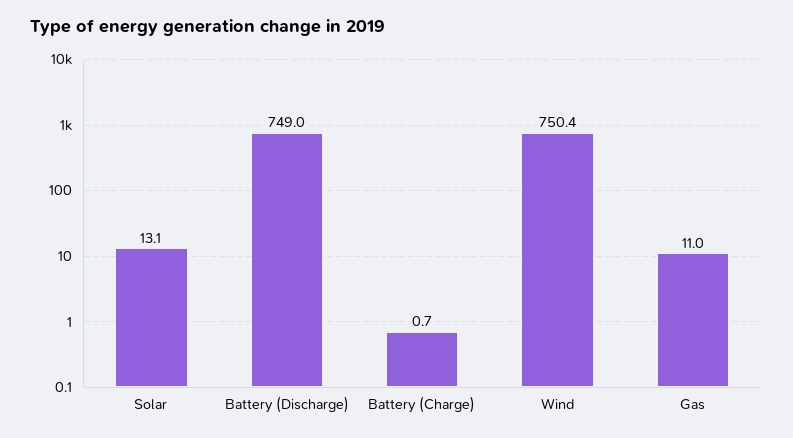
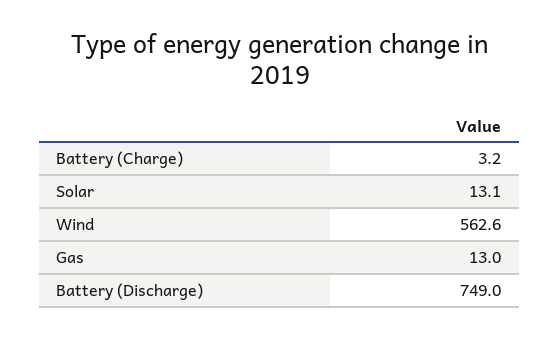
  {
    "Solar": 13.1,
    "Battery (Discharge)": 749,
-   "Battery (Charge)": 0.7,
+   "Battery (Charge)": 3.2,
-   "Wind": 750.4,
+   "Wind": 562.6,
-   "Gas": 11
+   "Gas": 13
  }

